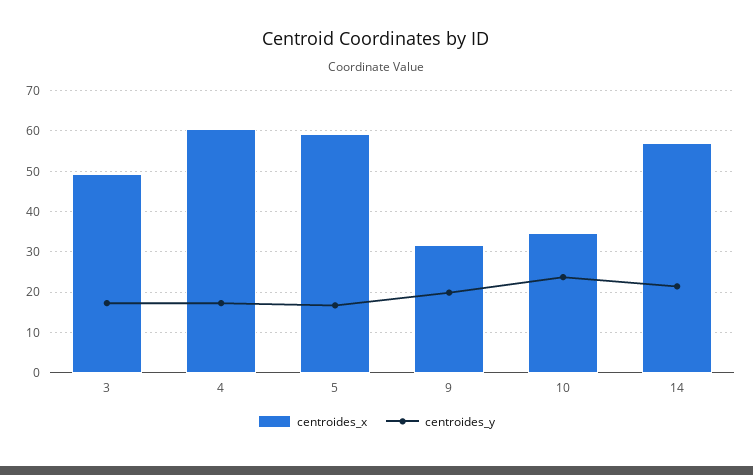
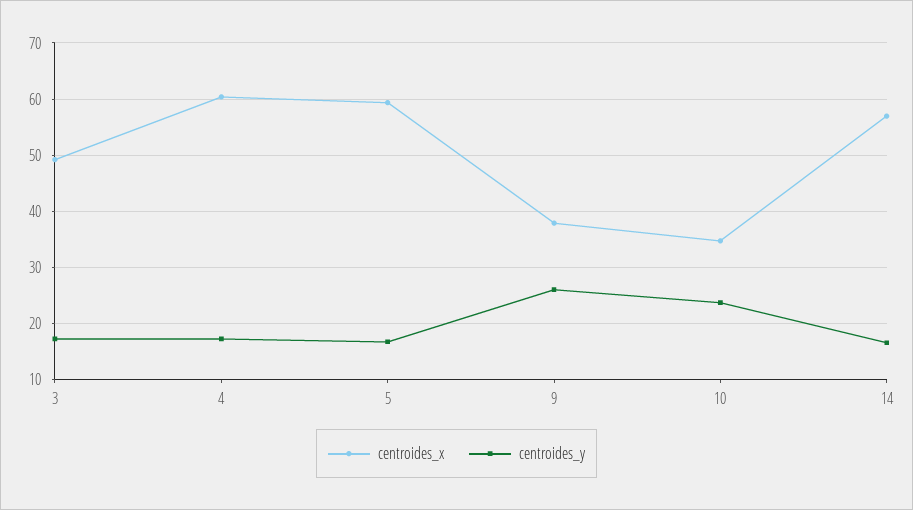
  {
    "centroides_x": {
      "3": 50,
      "4": 60,
      "5": 60,
-     "9": 32,
+     "9": 38,
      "10": 34,
      "14": 56
    },
    "centroides_y": {
      "3": 18,
      "4": 18,
      "5": 16,
-     "9": 20,
+     "9": 26,
      "10": 24,
-     "14": 22
+     "14": 16
    }
  }

